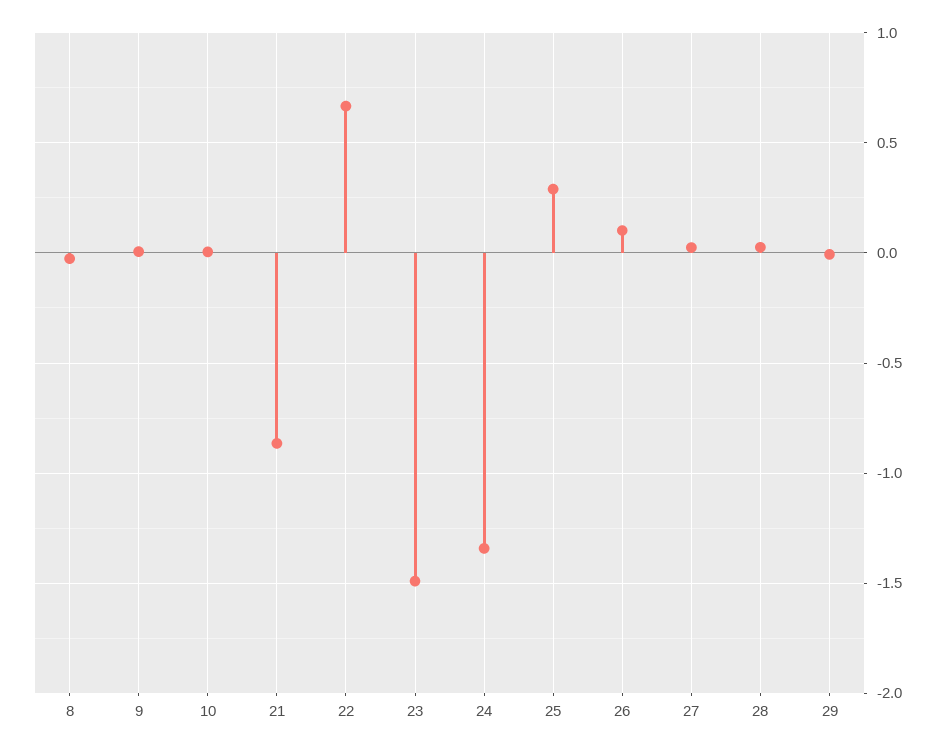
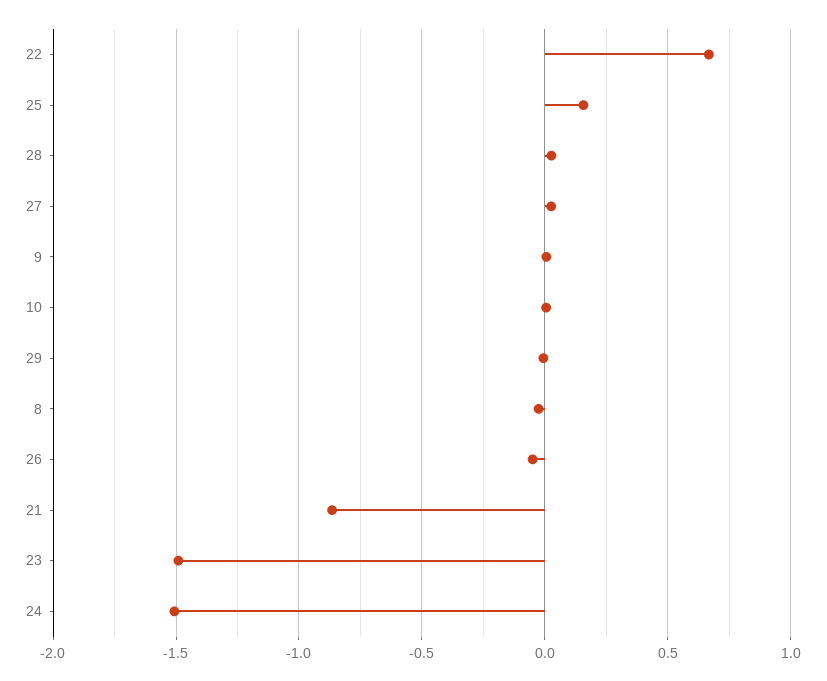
  {
    "8": -0.05,
    "9": 0,
    "10": 0,
    "21": -0.85,
    "22": 0.65,
    "23": -1.5,
-   "24": -1.35,
+   "24": -1.5,
-   "25": 0.3,
+   "25": 0.15,
-   "26": 0.1,
+   "26": -0.05,
    "27": 0.05,
    "28": 0.05,
    "29": 0
  }

